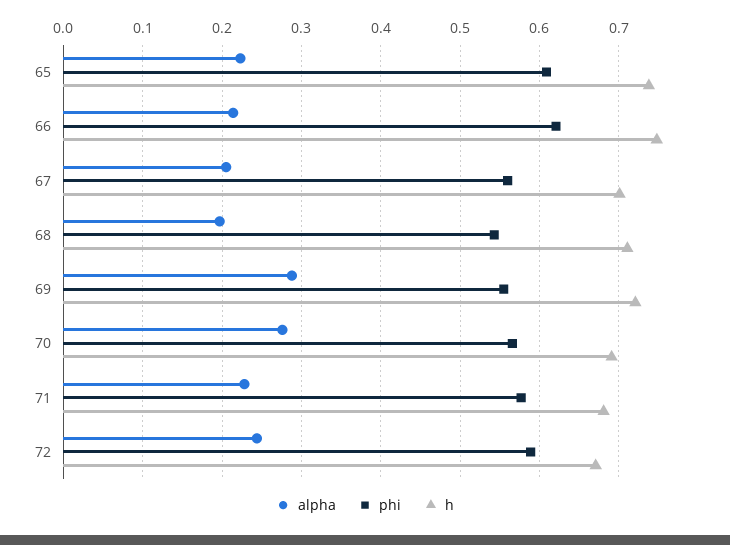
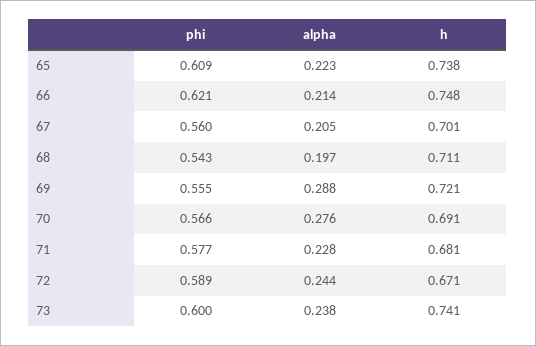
  {
    "alpha": {
      "65": 0.223,
      "66": 0.214,
      "67": 0.205,
      "68": 0.197,
      "69": 0.288,
      "70": 0.276,
      "71": 0.228,
-     "72": 0.244
+     "72": 0.244,
+     "73": 0.238
    },
    "phi": {
      "65": 0.609,
      "66": 0.621,
      "67": 0.56,
      "68": 0.543,
      "69": 0.555,
      "70": 0.566,
      "71": 0.577,
-     "72": 0.589
+     "72": 0.589,
+     "73": 0.6
    },
    "h": {
      "65": 0.738,
      "66": 0.748,
      "67": 0.701,
      "68": 0.711,
      "69": 0.721,
      "70": 0.691,
      "71": 0.681,
-     "72": 0.671
+     "72": 0.671,
+     "73": 0.741
    }
  }

